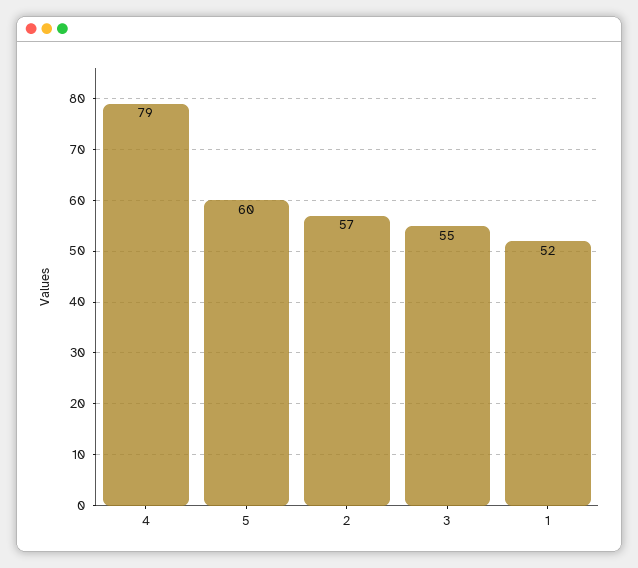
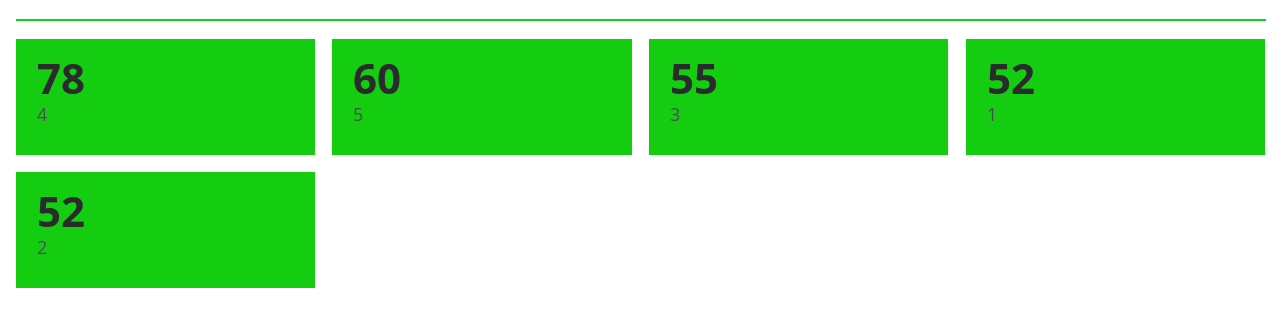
  {
-   "4": 79,
+   "4": 78,
    "5": 60,
-   "2": 57,
+   "2": 52,
    "3": 55,
    "1": 52
  }

